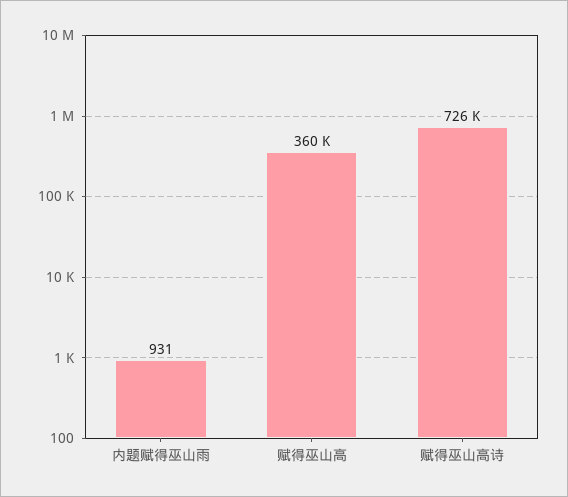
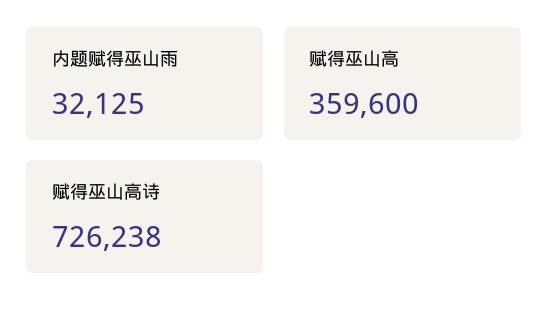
  {
-   "内题赋得巫山雨": 931,
+   "内题赋得巫山雨": 32125,
    "赋得巫山高": 359600,
    "赋得巫山高诗": 726238
  }

